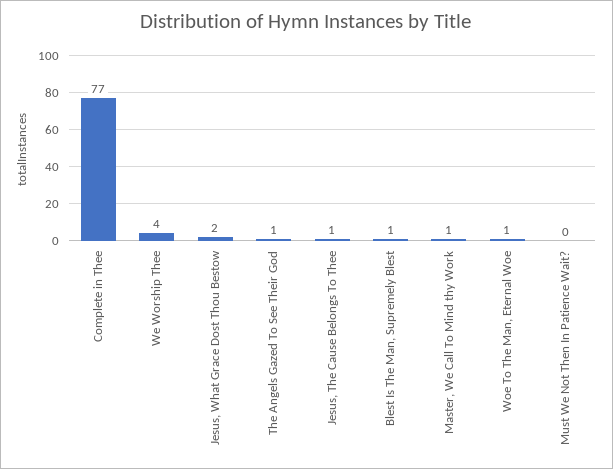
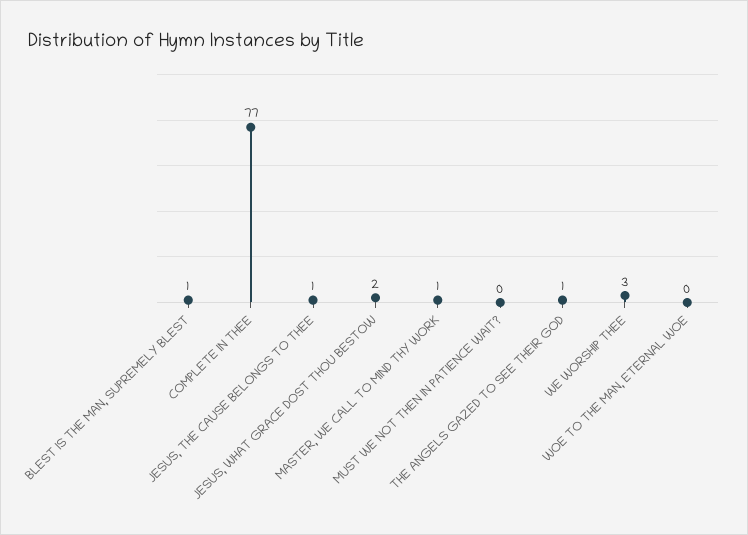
  {
    "Complete in Thee": 77,
-   "We Worship Thee": 4,
+   "We Worship Thee": 3,
    "Jesus, What Grace Dost Thou Bestow": 2,
    "The Angels Gazed To See Their God": 1,
    "Jesus, The Cause Belongs To Thee": 1,
    "Blest Is The Man, Supremely Blest": 1,
    "Master, We Call To Mind thy Work": 1,
-   "Woe To The Man, Eternal Woe": 1,
+   "Woe To The Man, Eternal Woe": 0,
    "Must We Not Then In Patience Wait?": 0
  }

